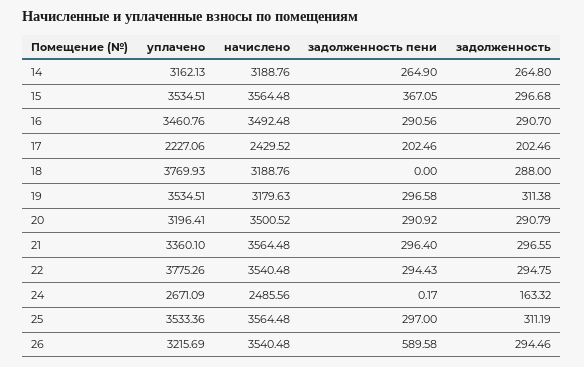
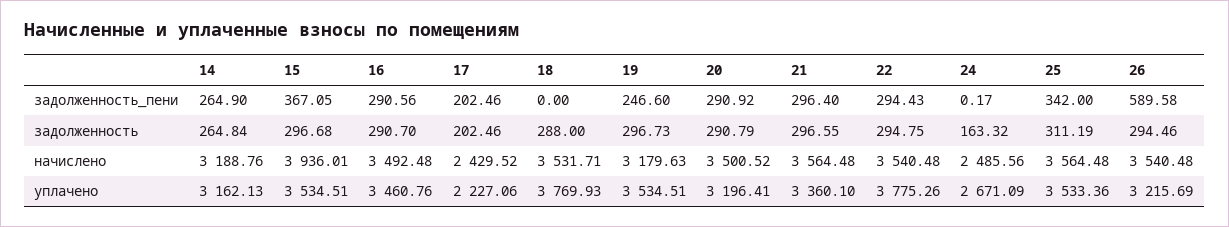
  {
    "уплачено": {
      "14": 3162.13,
      "15": 3534.51,
      "16": 3460.76,
      "17": 2227.06,
      "18": 3769.93,
      "19": 3534.51,
      "20": 3196.41,
      "21": 3360.1,
      "22": 3775.26,
      "24": 2671.09,
      "25": 3533.36,
      "26": 3215.69
    },
    "начислено": {
      "14": 3188.76,
-     "15": 3564.48,
+     "15": 3936.01,
      "16": 3492.48,
      "17": 2429.52,
-     "18": 3188.76,
+     "18": 3531.71,
      "19": 3179.63,
      "20": 3500.52,
      "21": 3564.48,
      "22": 3540.48,
      "24": 2485.56,
      "25": 3564.48,
      "26": 3540.48
    },
    "задолженность пени": {
      "14": 264.9,
      "15": 367.05,
      "16": 290.56,
      "17": 202.46,
      "18": 0,
-     "19": 296.58,
+     "19": 246.6,
      "20": 290.92,
      "21": 296.4,
      "22": 294.43,
      "24": 0.17,
-     "25": 297,
+     "25": 342,
      "26": 589.58
    },
    "задолженность": {
-     "14": 264.8,
+     "14": 264.84,
      "15": 296.68,
      "16": 290.7,
      "17": 202.46,
      "18": 288,
-     "19": 311.38,
+     "19": 296.73,
      "20": 290.79,
      "21": 296.55,
      "22": 294.75,
      "24": 163.32,
      "25": 311.19,
      "26": 294.46
    }
  }

